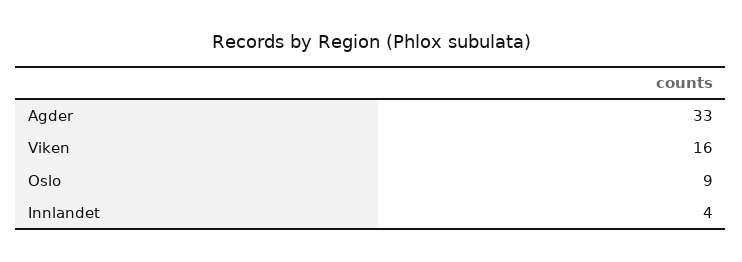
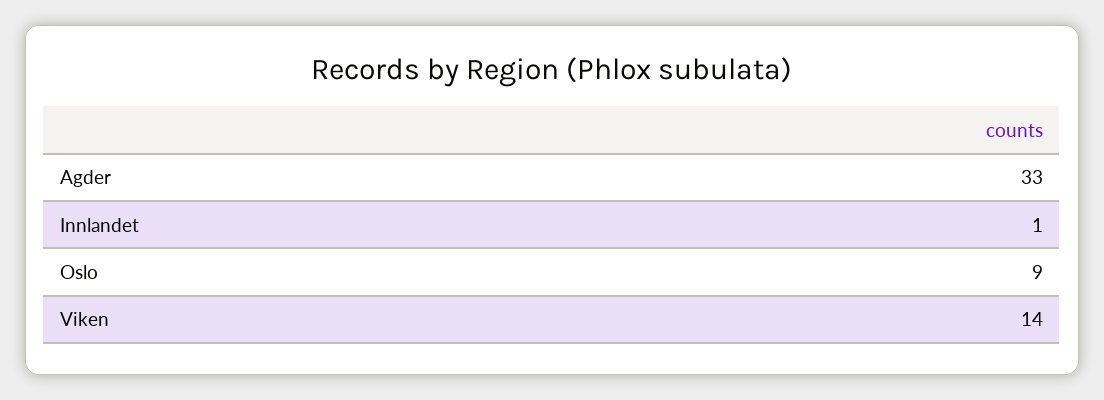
  {
    "Agder": 33,
-   "Viken": 16,
+   "Viken": 14,
    "Oslo": 9,
-   "Innlandet": 4
+   "Innlandet": 1
  }

